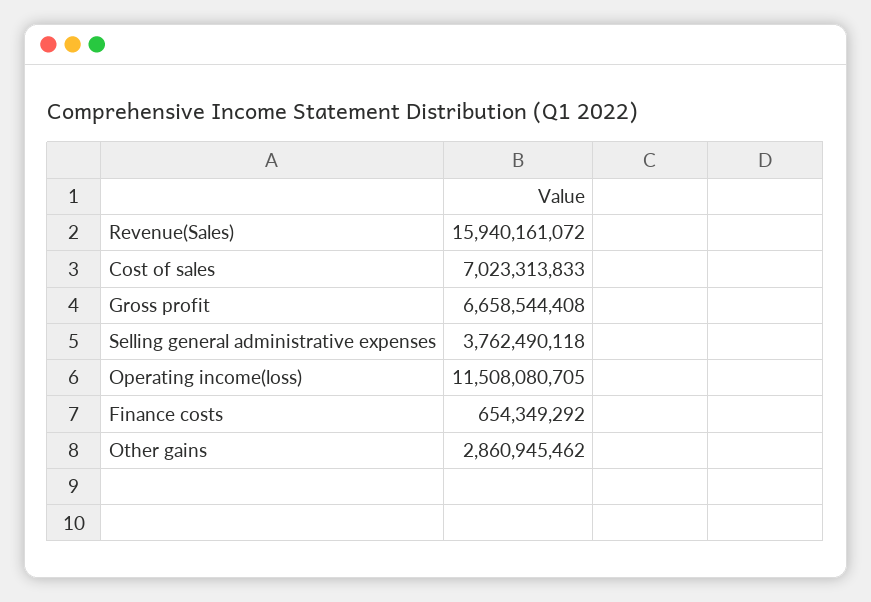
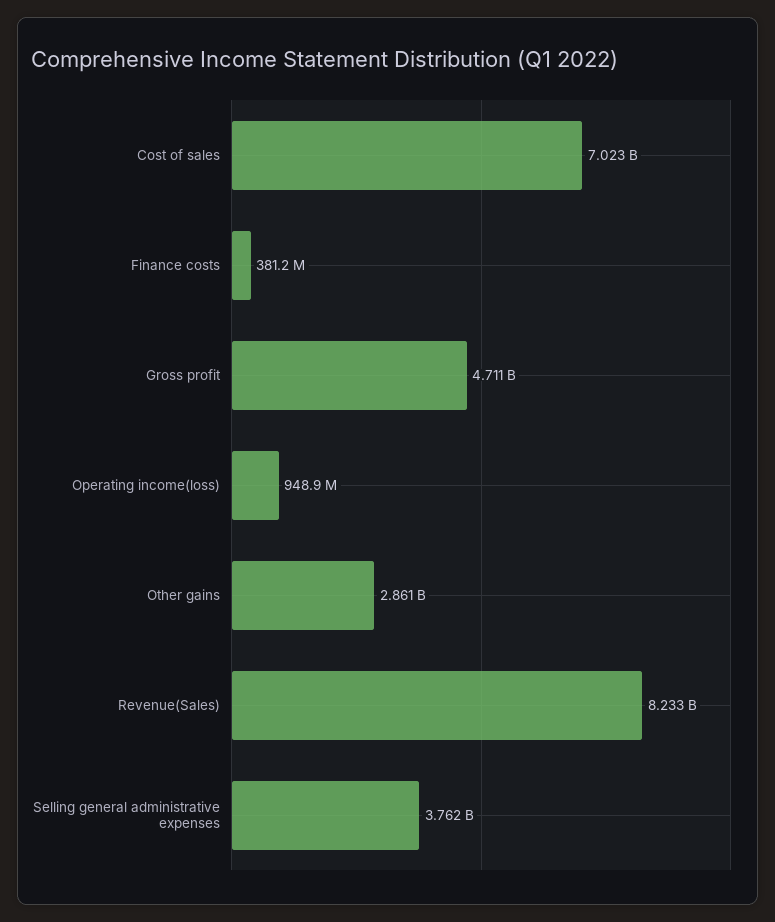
  {
-   "Revenue(Sales)": 15940161072,
+   "Revenue(Sales)": 8233000000,
    "Cost of sales": 7023313833,
-   "Gross profit": 6658544408,
+   "Gross profit": 4711000000,
    "Selling general administrative expenses": 3762490118,
-   "Operating income(loss)": 11508080705,
+   "Operating income(loss)": 948900000,
-   "Finance costs": 654349292,
+   "Finance costs": 381200000,
    "Other gains": 2860945462
  }

